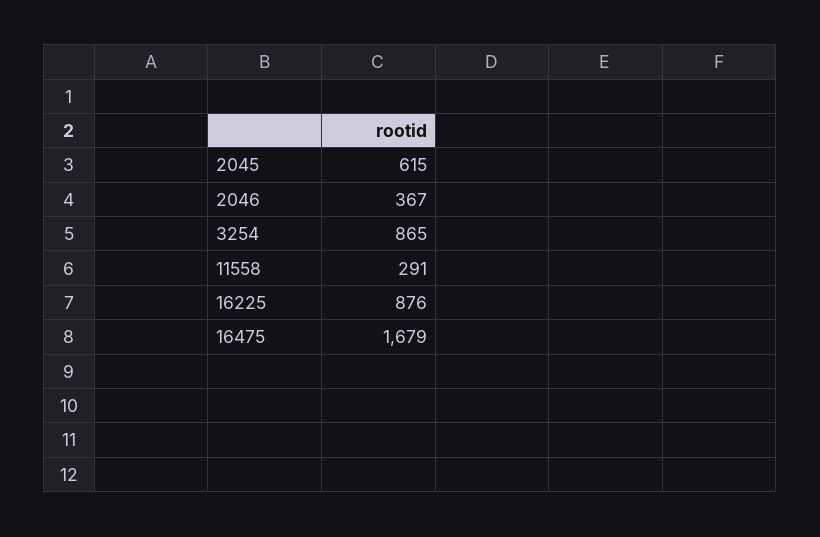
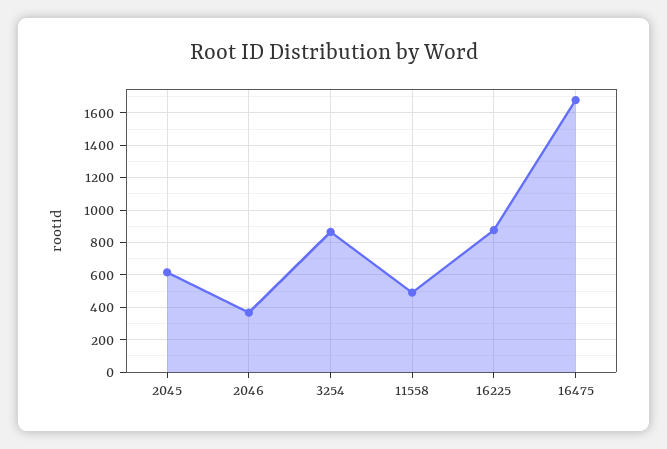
  {
    "2045": 615,
    "2046": 367,
    "3254": 865,
-   "11558": 291,
+   "11558": 500,
    "16225": 876,
    "16475": 1679
  }

